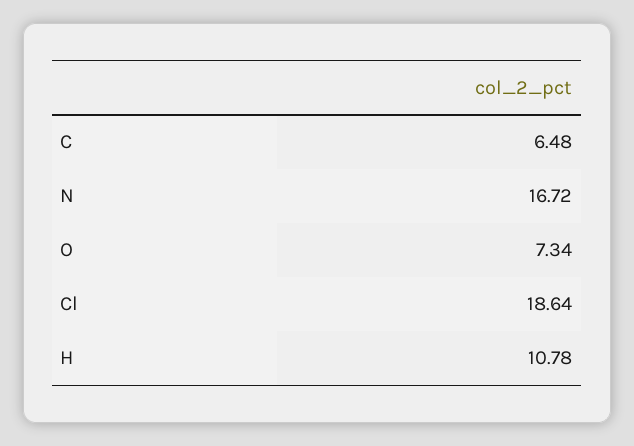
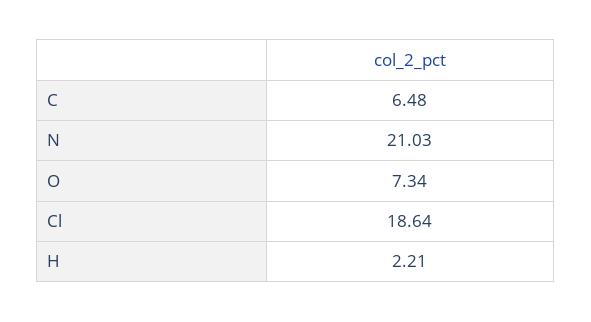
  {
    "C": 6.48,
-   "N": 16.72,
+   "N": 21.03,
    "O": 7.34,
    "Cl": 18.64,
-   "H": 10.78
+   "H": 2.21
  }

